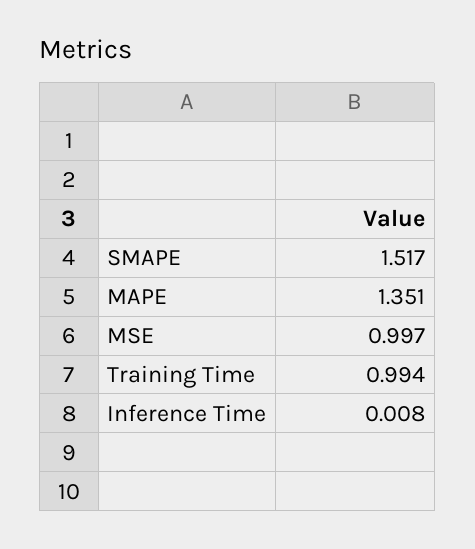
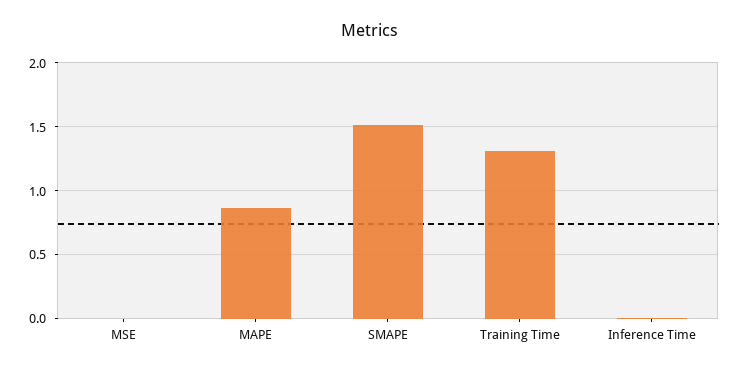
  {
    "SMAPE": 1.517,
-   "MAPE": 1.351,
+   "MAPE": 0.85,
-   "MSE": 0.997,
+   "MSE": 0,
-   "Training Time": 0.994,
+   "Training Time": 1.3,
    "Inference Time": 0.008
  }

